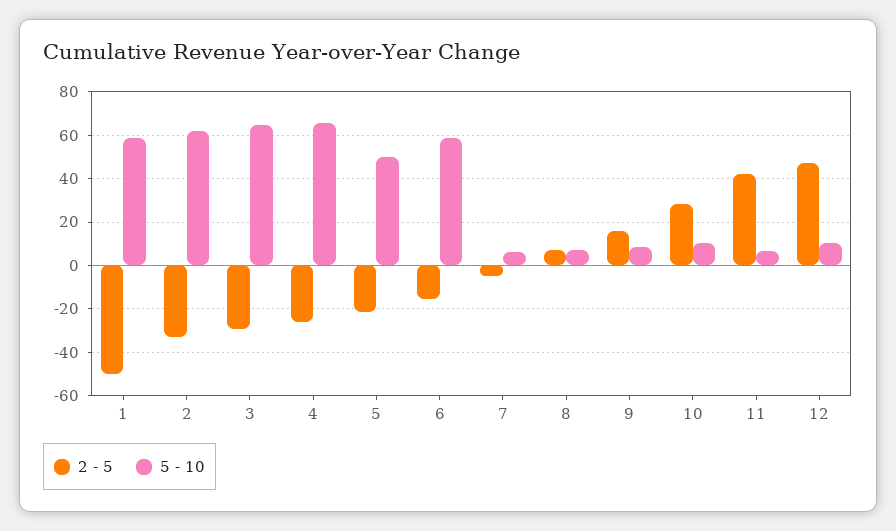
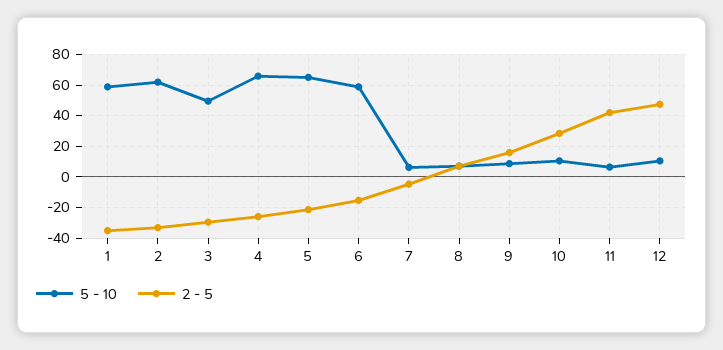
  {
    "2 - 5": {
-     "1": -50,
+     "1": -35,
      "2": -35,
      "3": -30,
      "4": -25,
      "5": -20,
      "6": -15,
      "7": -5,
      "8": 5,
      "9": 15,
      "10": 30,
      "11": 40,
      "12": 45
    },
    "5 - 10": {
      "1": 60,
      "2": 60,
-     "3": 65,
+     "3": 50,
      "4": 65,
-     "5": 50,
+     "5": 65,
      "6": 60,
      "7": 5,
      "8": 5,
      "9": 10,
      "10": 10,
      "11": 5,
      "12": 10
    }
  }

